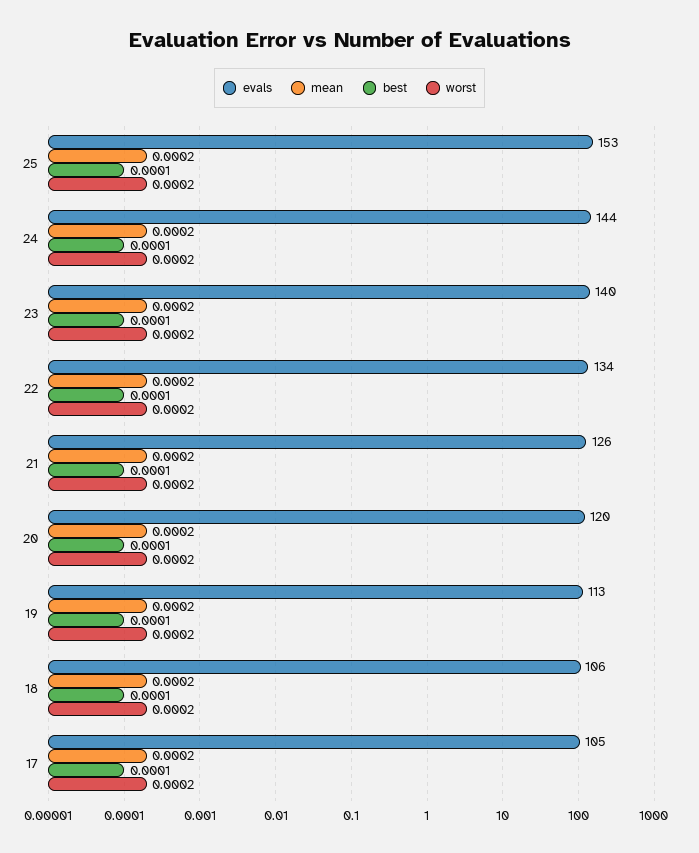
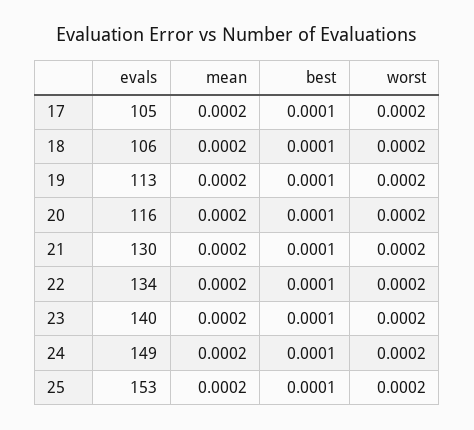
  {
    "evals": {
      "25": 153,
-     "24": 144,
+     "24": 149,
      "23": 140,
      "22": 134,
-     "21": 126,
+     "21": 130,
-     "20": 120,
+     "20": 116,
      "19": 113,
      "18": 106,
      "17": 105
    },
    "mean": {
      "25": 0.0002,
      "24": 0.0002,
      "23": 0.0002,
      "22": 0.0002,
      "21": 0.0002,
      "20": 0.0002,
      "19": 0.0002,
      "18": 0.0002,
      "17": 0.0002
    },
    "best": {
      "25": 0.0001,
      "24": 0.0001,
      "23": 0.0001,
      "22": 0.0001,
      "21": 0.0001,
      "20": 0.0001,
      "19": 0.0001,
      "18": 0.0001,
      "17": 0.0001
    },
    "worst": {
      "25": 0.0002,
      "24": 0.0002,
      "23": 0.0002,
      "22": 0.0002,
      "21": 0.0002,
      "20": 0.0002,
      "19": 0.0002,
      "18": 0.0002,
      "17": 0.0002
    }
  }

